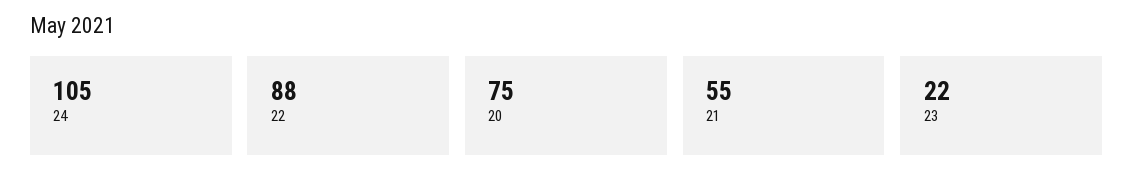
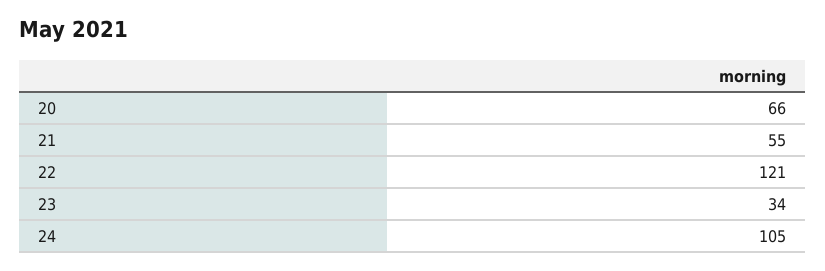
  {
    "24": 105,
-   "22": 88,
+   "22": 121,
-   "20": 75,
+   "20": 66,
    "21": 55,
-   "23": 22
+   "23": 34
  }

